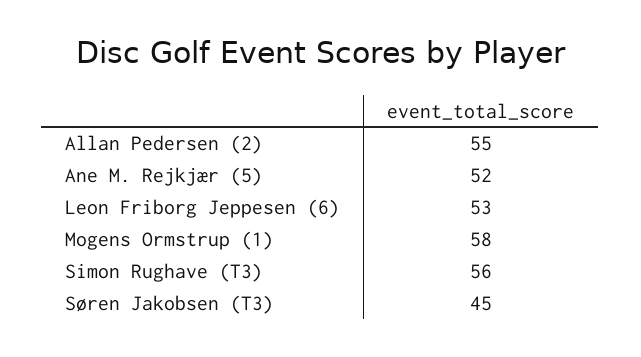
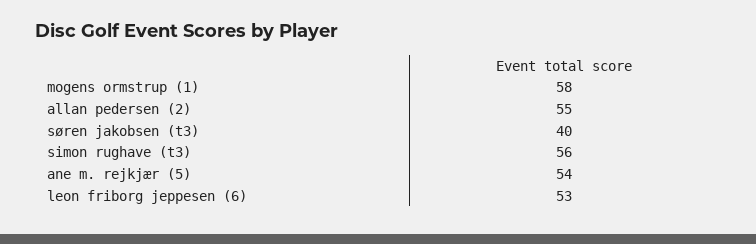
  {
    "Allan Pedersen (2)": 55,
-   "Ane M. Rejkjær (5)": 52,
+   "Ane M. Rejkjær (5)": 54,
    "Leon Friborg Jeppesen (6)": 53,
    "Mogens Ormstrup (1)": 58,
    "Simon Rughave (T3)": 56,
-   "Søren Jakobsen (T3)": 45
+   "Søren Jakobsen (T3)": 40
  }

